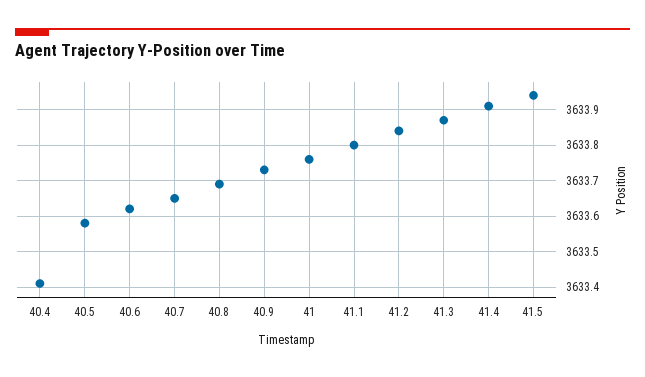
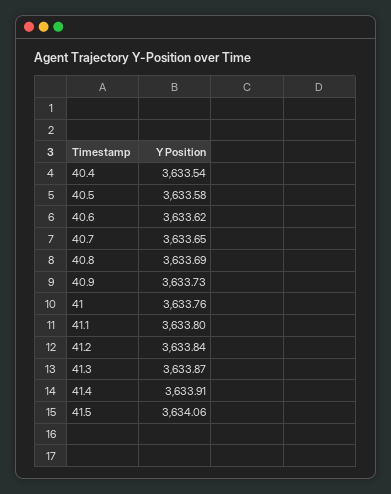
  {
-   "40.4": 3633.4,
+   "40.4": 3633.54,
    "40.5": 3633.58,
    "40.6": 3633.62,
    "40.7": 3633.65,
    "40.8": 3633.69,
    "40.9": 3633.73,
    "41": 3633.76,
    "41.1": 3633.8,
    "41.2": 3633.84,
    "41.3": 3633.87,
    "41.4": 3633.91,
-   "41.5": 3633.95
+   "41.5": 3634.06
  }

